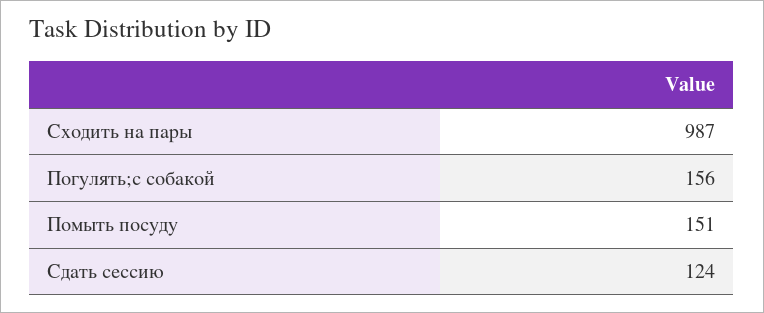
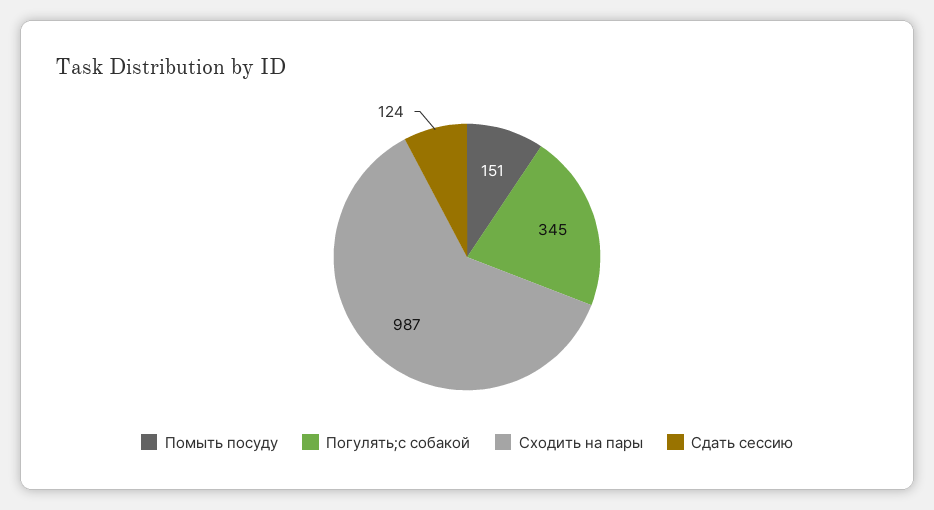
  {
    "Сходить на пары": 987,
-   "Погулять;с собакой": 156,
+   "Погулять;с собакой": 345,
    "Помыть посуду": 151,
    "Сдать сессию": 124
  }

